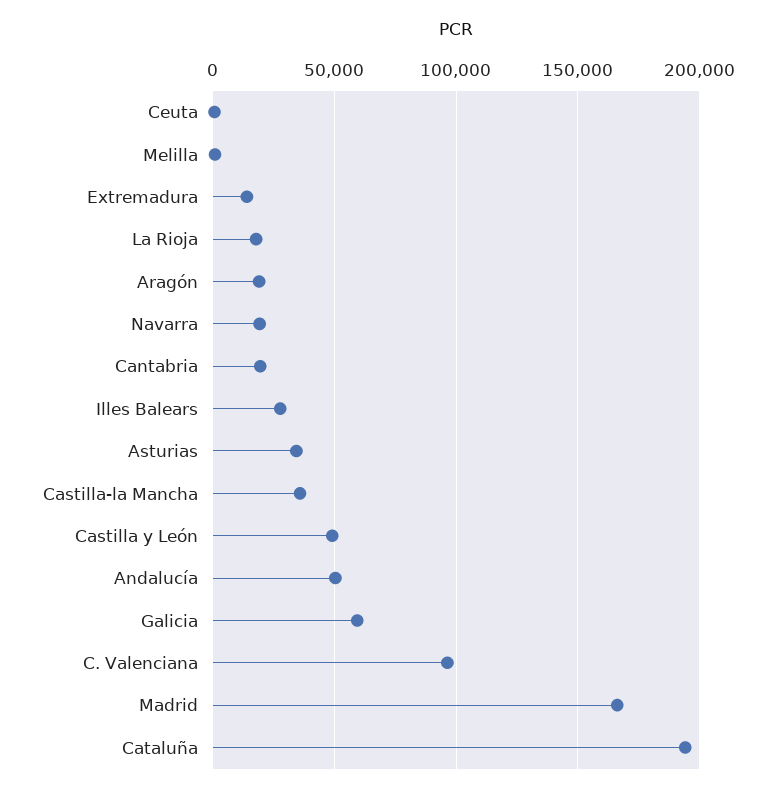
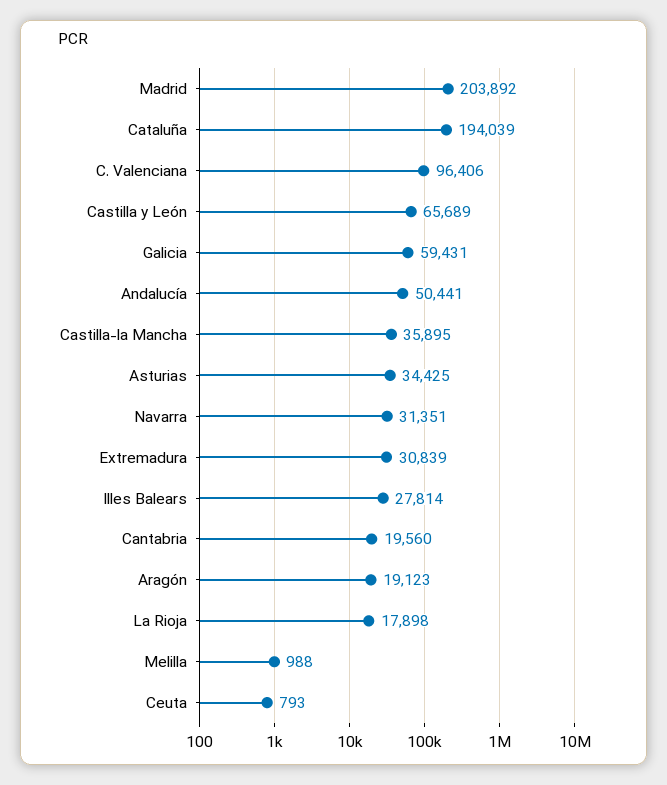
  {
    "Ceuta": 793,
    "Melilla": 988,
-   "Extremadura": 15000,
+   "Extremadura": 30839,
    "La Rioja": 17898,
    "Aragón": 19123,
-   "Navarra": 20000,
+   "Navarra": 31351,
    "Cantabria": 19560,
    "Illes Balears": 27814,
    "Asturias": 34425,
    "Castilla-la Mancha": 35895,
-   "Castilla y León": 50000,
+   "Castilla y León": 65689,
    "Andalucía": 50441,
    "Galicia": 59431,
    "C. Valenciana": 96406,
-   "Madrid": 165000,
+   "Madrid": 203892,
    "Cataluña": 194039
  }

